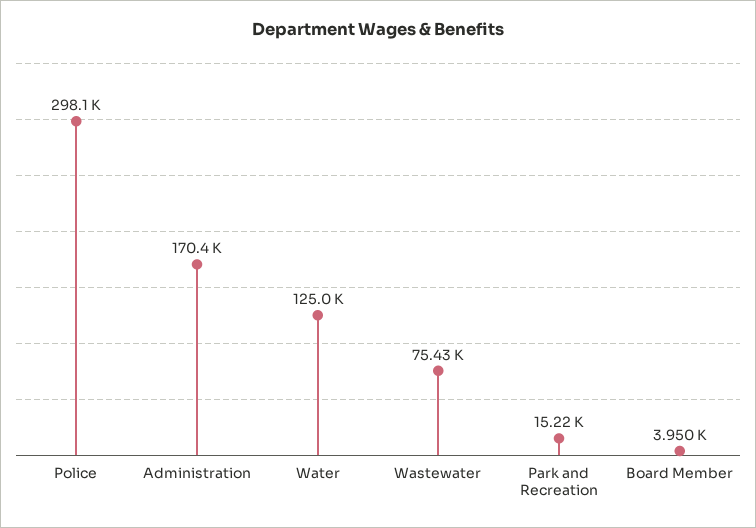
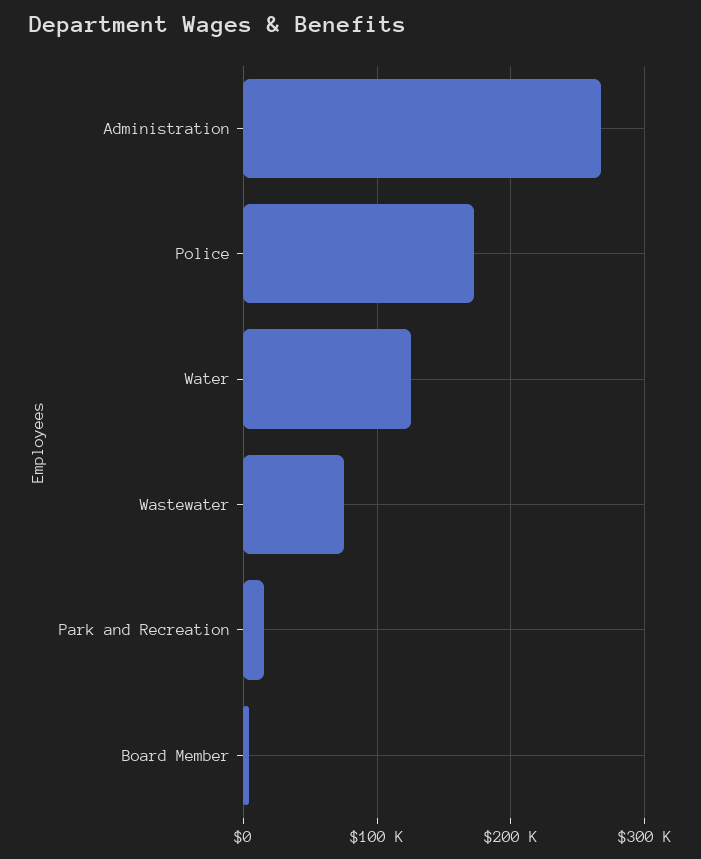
  {
-   "Police": 298100,
+   "Police": 170000,
-   "Administration": 170400,
+   "Administration": 270000,
    "Water": 125000,
    "Wastewater": 75430,
    "Park and Recreation": 15220,
    "Board Member": 3950
  }

